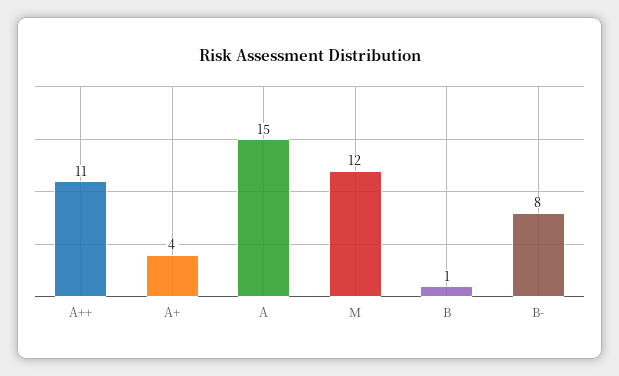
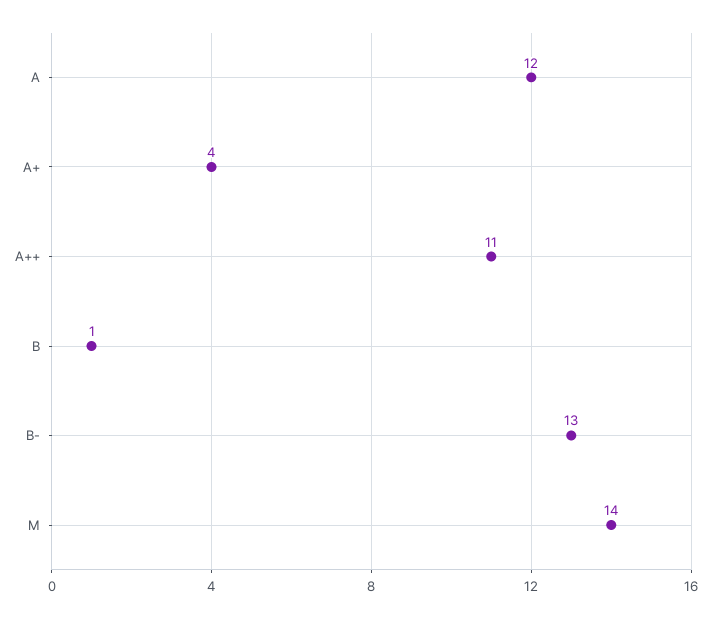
  {
    "A++": 11,
    "A+": 4,
-   "A": 15,
+   "A": 12,
-   "M": 12,
+   "M": 14,
    "B": 1,
-   "B-": 8
+   "B-": 13
  }

